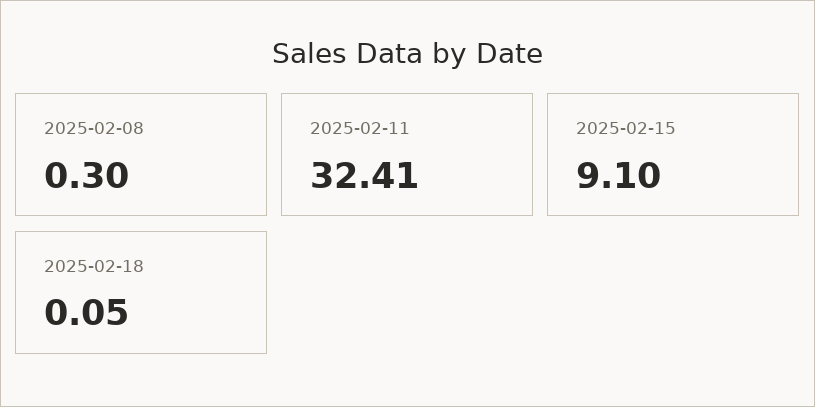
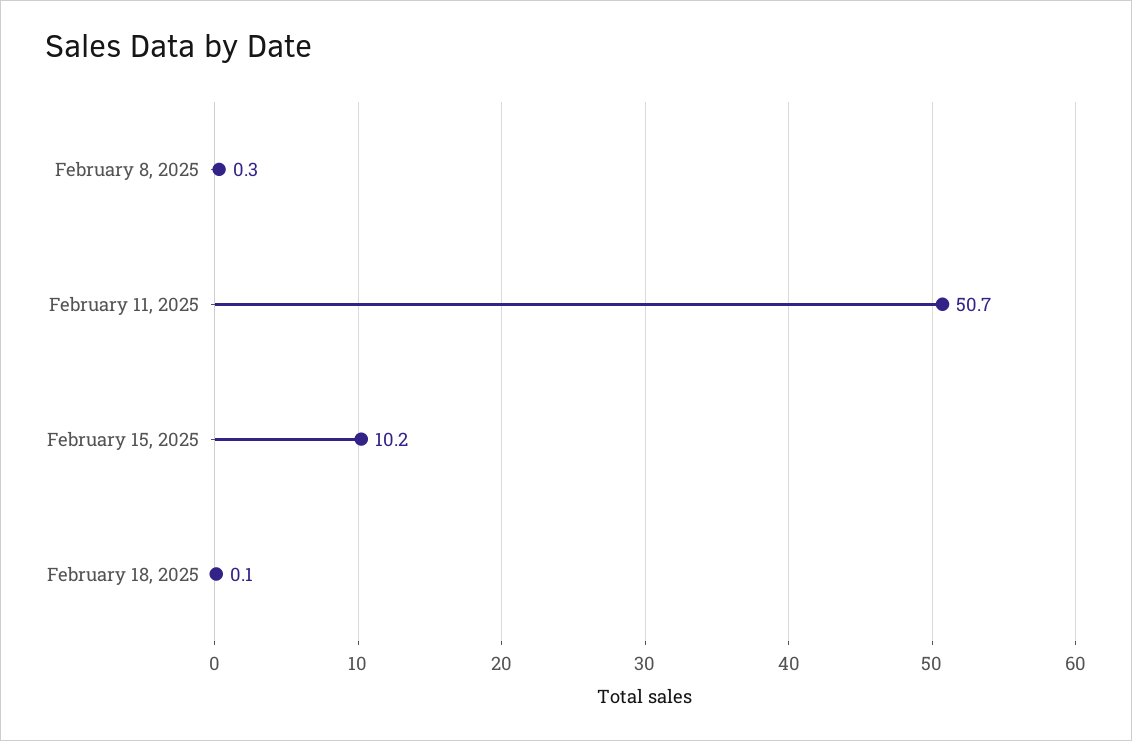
  {
    "2025-02-08": 0.3,
-   "2025-02-11": 32.41,
+   "2025-02-11": 50.7,
-   "2025-02-15": 9.1,
+   "2025-02-15": 10.2,
    "2025-02-18": 0.05
  }

